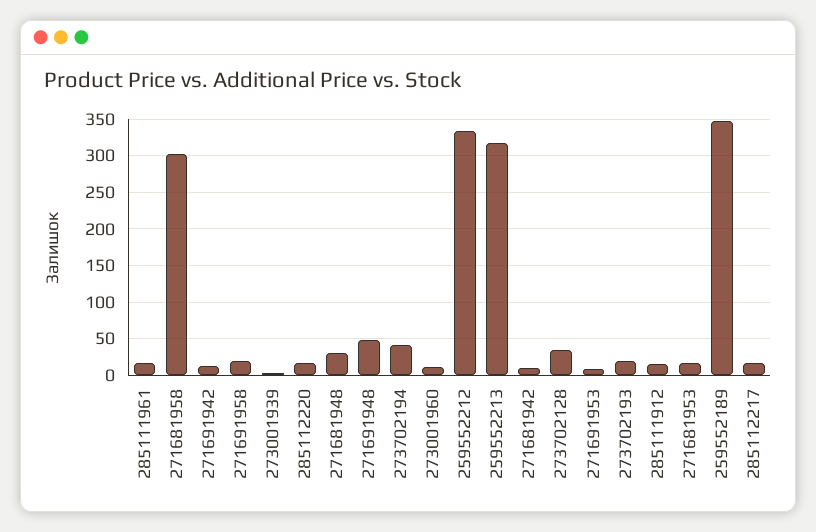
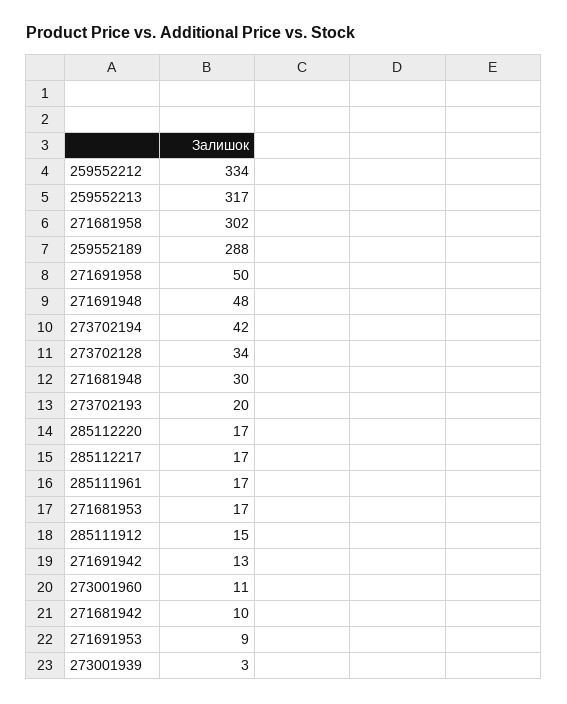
  {
    "285111961": 17,
    "271681958": 302,
    "271691942": 13,
-   "271691958": 20,
+   "271691958": 50,
    "273001939": 3,
    "285112220": 17,
    "271681948": 30,
    "271691948": 48,
    "273702194": 42,
    "273001960": 11,
    "259552212": 334,
    "259552213": 317,
    "271681942": 10,
    "273702128": 34,
    "271691953": 9,
    "273702193": 20,
    "285111912": 15,
    "271681953": 17,
-   "259552189": 350,
+   "259552189": 288,
    "285112217": 17
  }

